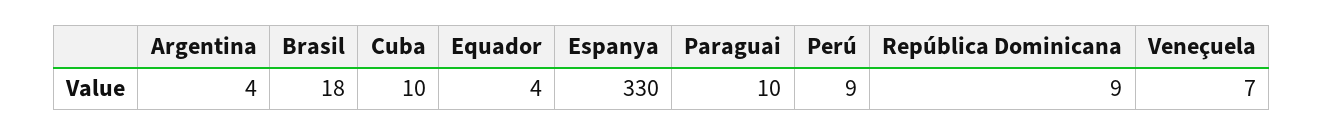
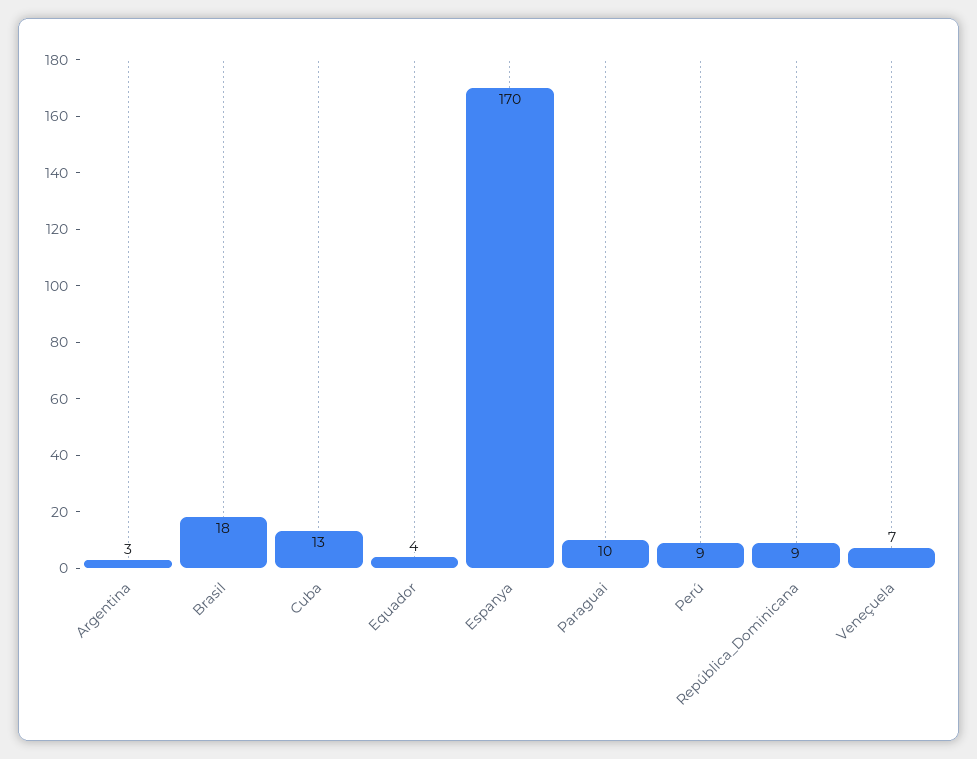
  {
-   "Argentina": 4,
+   "Argentina": 3,
    "Brasil": 18,
-   "Cuba": 10,
+   "Cuba": 13,
    "Equador": 4,
-   "Espanya": 330,
+   "Espanya": 170,
    "Paraguai": 10,
    "Perú": 9,
    "República Dominicana": 9,
    "Veneçuela": 7
  }

